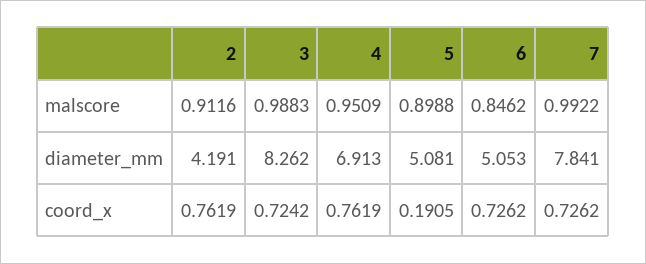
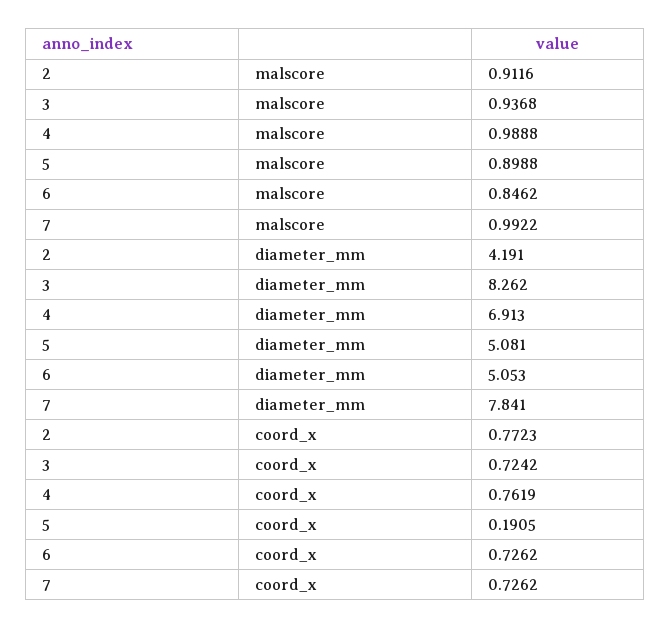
  {
    "2": {
      "malscore": 0.9116,
      "diameter_mm": 4.191,
-     "coord_x": 0.7619
+     "coord_x": 0.7723
    },
    "3": {
-     "malscore": 0.9883,
+     "malscore": 0.9368,
      "diameter_mm": 8.262,
      "coord_x": 0.7242
    },
    "4": {
-     "malscore": 0.9509,
+     "malscore": 0.9888,
      "diameter_mm": 6.913,
      "coord_x": 0.7619
    },
    "5": {
      "malscore": 0.8988,
      "diameter_mm": 5.081,
      "coord_x": 0.1905
    },
    "6": {
      "malscore": 0.8462,
      "diameter_mm": 5.053,
      "coord_x": 0.7262
    },
    "7": {
      "malscore": 0.9922,
      "diameter_mm": 7.841,
      "coord_x": 0.7262
    }
  }

